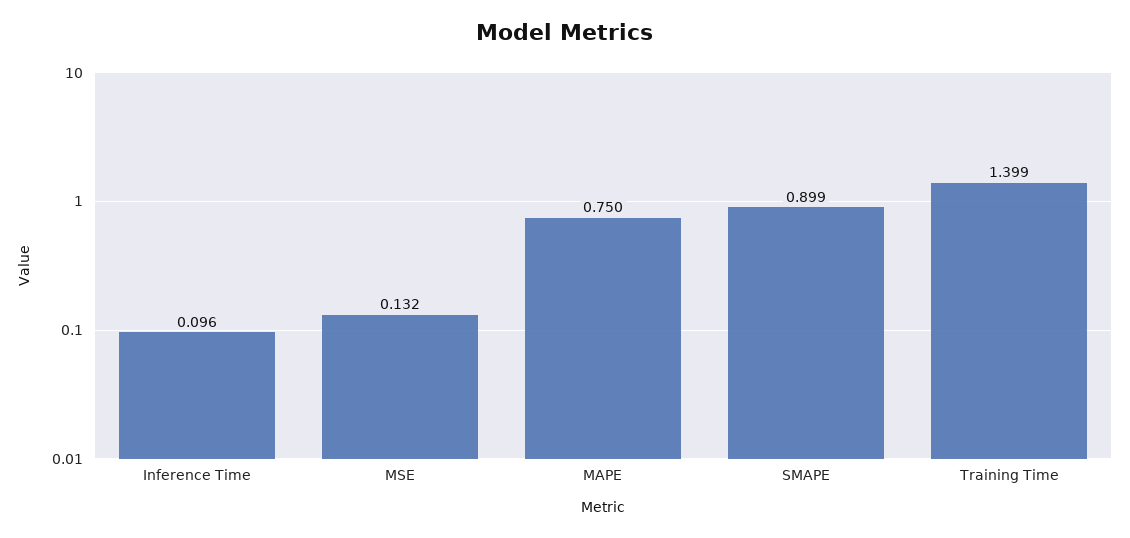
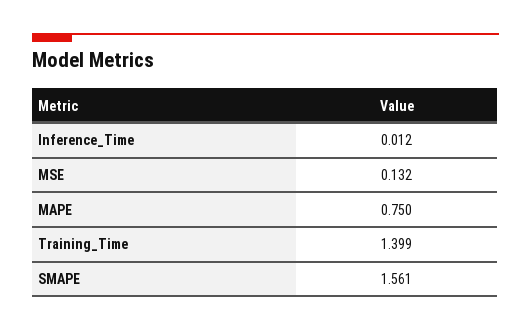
  {
-   "Inference Time": 0.096,
+   "Inference Time": 0.012,
    "MSE": 0.132,
    "MAPE": 0.75,
-   "SMAPE": 0.899,
+   "SMAPE": 1.561,
    "Training Time": 1.399
  }

